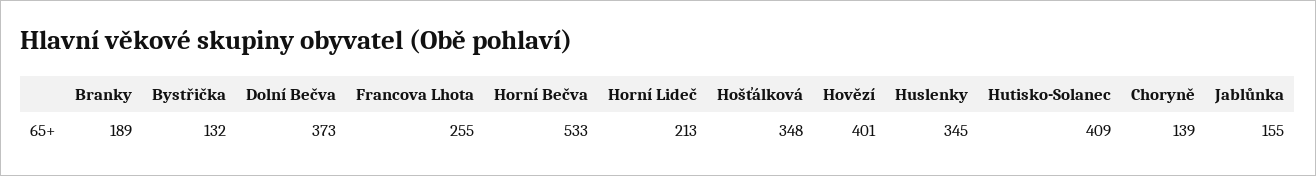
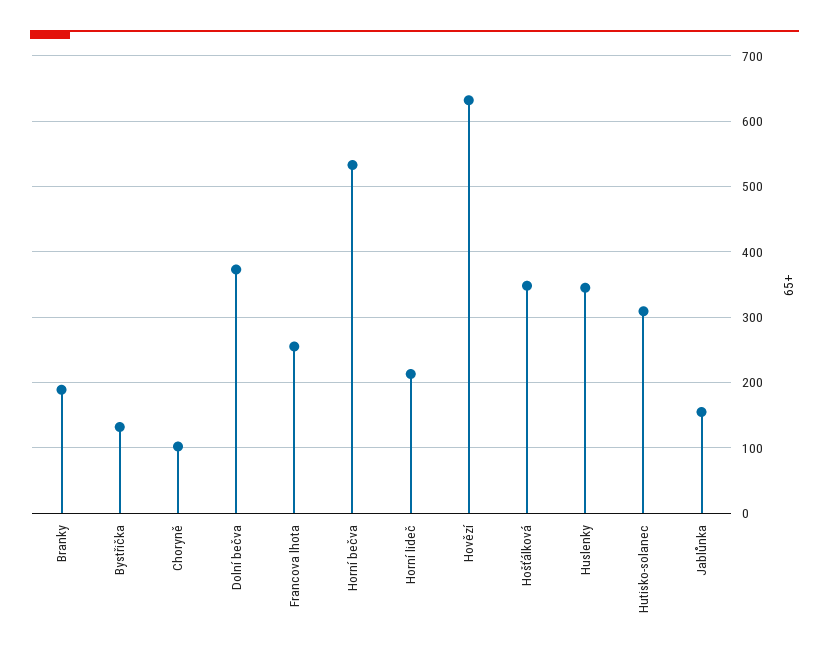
  {
    "Branky": 189,
    "Bystřička": 132,
    "Dolní Bečva": 373,
    "Francova Lhota": 255,
    "Horní Bečva": 533,
    "Horní Lideč": 213,
    "Hošťálková": 348,
-   "Hovězí": 401,
+   "Hovězí": 630,
    "Huslenky": 345,
-   "Hutisko-Solanec": 409,
+   "Hutisko-Solanec": 310,
-   "Choryně": 139,
+   "Choryně": 100,
    "Jablůnka": 155
  }

